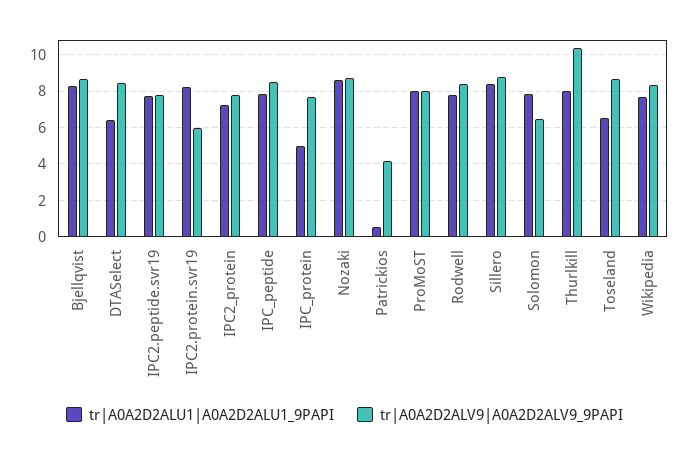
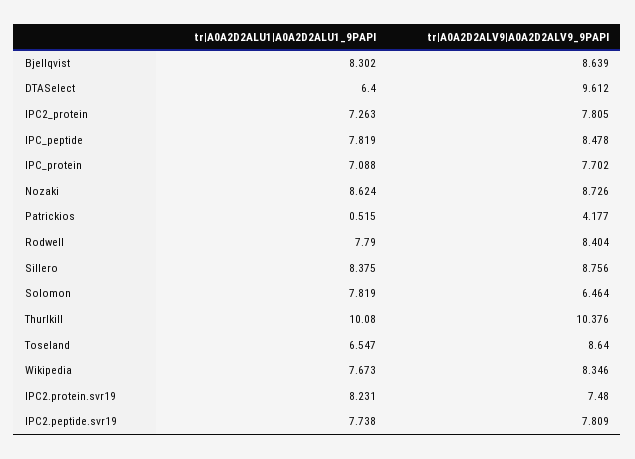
  {
    "tr|A0A2D2ALU1|A0A2D2ALU1_9PAPI": {
      "Bjellqvist": 8.302,
      "DTASelect": 6.4,
      "IPC2.peptide.svr19": 7.738,
      "IPC2.protein.svr19": 8.231,
      "IPC2_protein": 7.263,
      "IPC_peptide": 7.819,
-     "IPC_protein": 5,
+     "IPC_protein": 7.088,
      "Nozaki": 8.624,
      "Patrickios": 0.515,
-     "ProMoST": 8,
      "Rodwell": 7.79,
      "Sillero": 8.375,
      "Solomon": 7.819,
-     "Thurlkill": 8,
+     "Thurlkill": 10.08,
      "Toseland": 6.547,
      "Wikipedia": 7.673
    },
    "tr|A0A2D2ALV9|A0A2D2ALV9_9PAPI": {
      "Bjellqvist": 8.639,
-     "DTASelect": 8.5,
+     "DTASelect": 9.612,
      "IPC2.peptide.svr19": 7.809,
-     "IPC2.protein.svr19": 6,
+     "IPC2.protein.svr19": 7.48,
      "IPC2_protein": 7.805,
      "IPC_peptide": 8.478,
      "IPC_protein": 7.702,
      "Nozaki": 8.726,
      "Patrickios": 4.177,
-     "ProMoST": 8,
      "Rodwell": 8.404,
      "Sillero": 8.756,
      "Solomon": 6.464,
      "Thurlkill": 10.376,
      "Toseland": 8.64,
      "Wikipedia": 8.346
    }
  }

